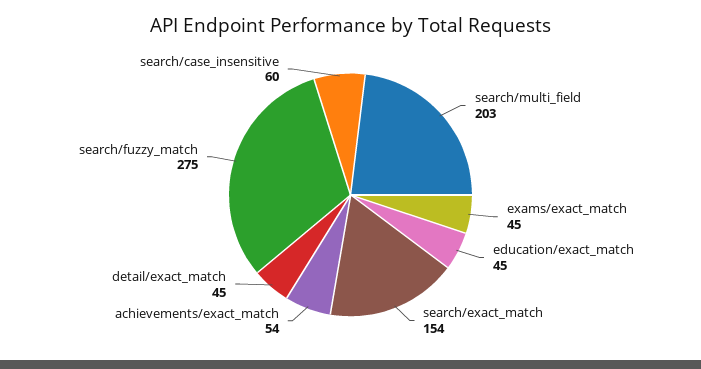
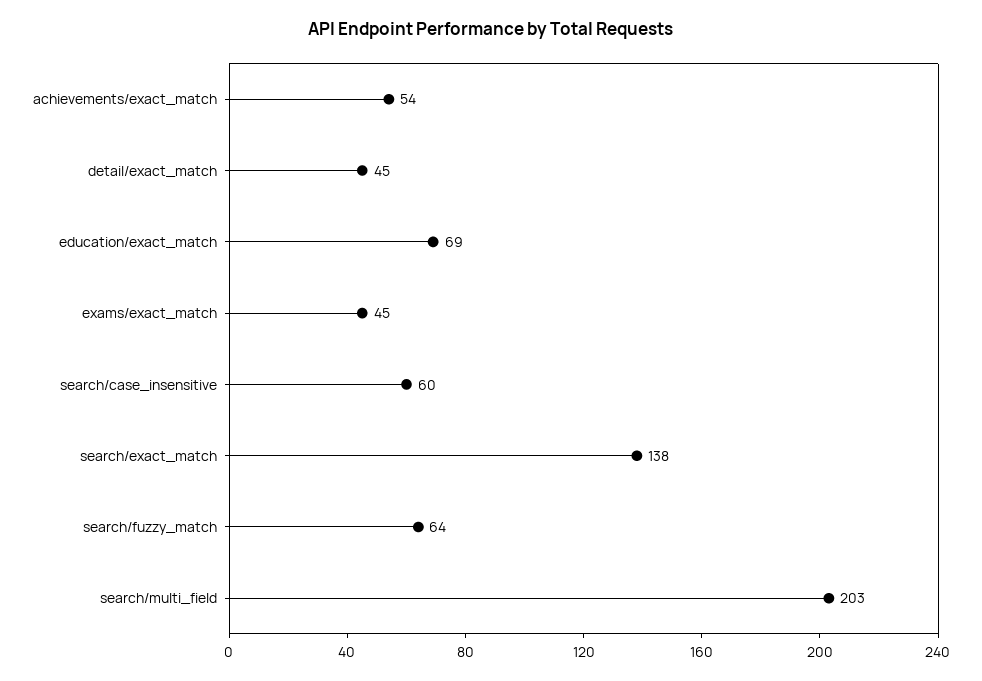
  {
    "search/multi_field": 203,
    "exams/exact_match": 45,
-   "education/exact_match": 45,
+   "education/exact_match": 69,
-   "search/exact_match": 154,
+   "search/exact_match": 138,
    "achievements/exact_match": 54,
    "detail/exact_match": 45,
-   "search/fuzzy_match": 275,
+   "search/fuzzy_match": 64,
    "search/case_insensitive": 60
  }

